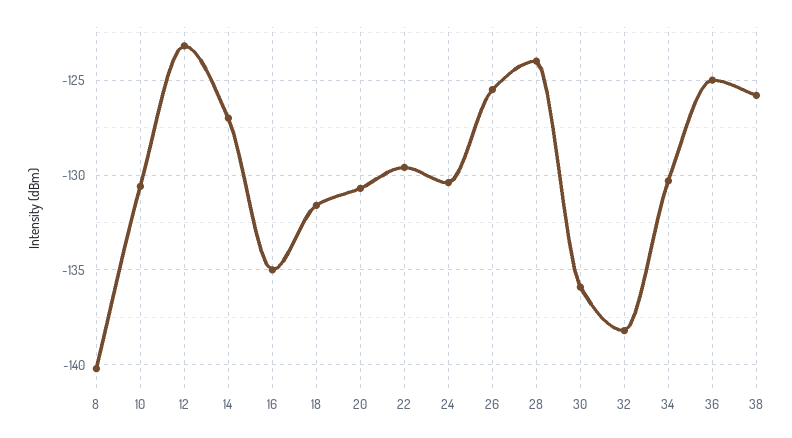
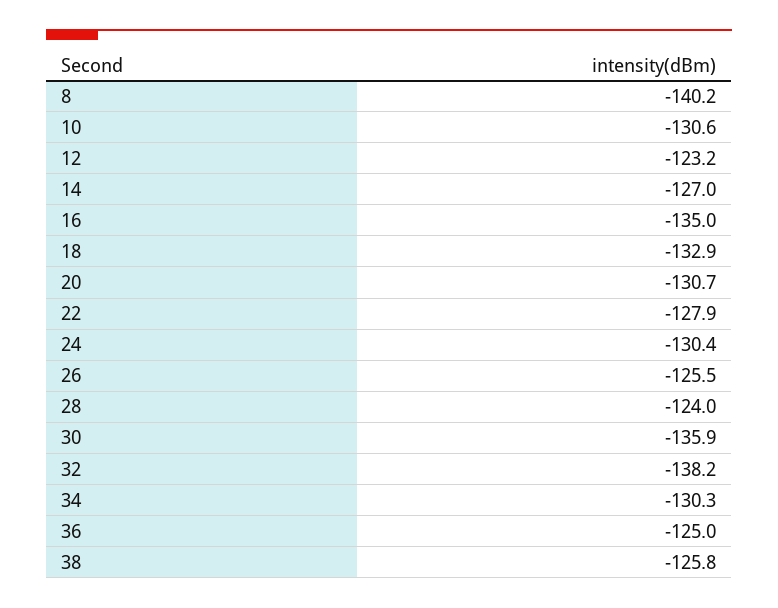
  {
    "8": -140.2,
    "10": -130.6,
    "12": -123.2,
    "14": -127,
    "16": -135,
-   "18": -131.5,
+   "18": -132.9,
    "20": -130.7,
-   "22": -129.5,
+   "22": -127.9,
    "24": -130.4,
    "26": -125.5,
    "28": -124,
    "30": -135.9,
    "32": -138.2,
    "34": -130.3,
    "36": -125,
    "38": -125.8
  }

